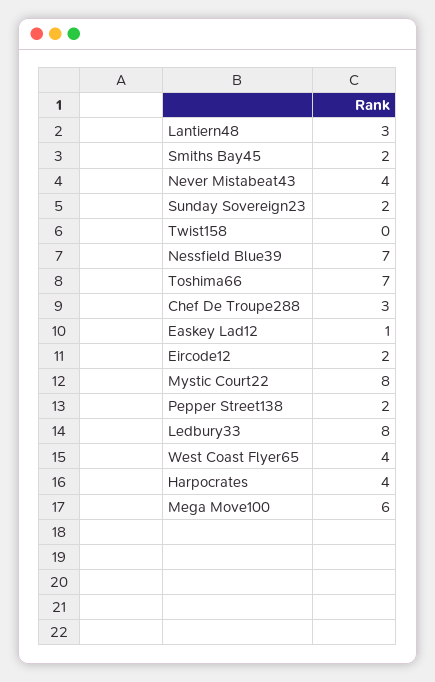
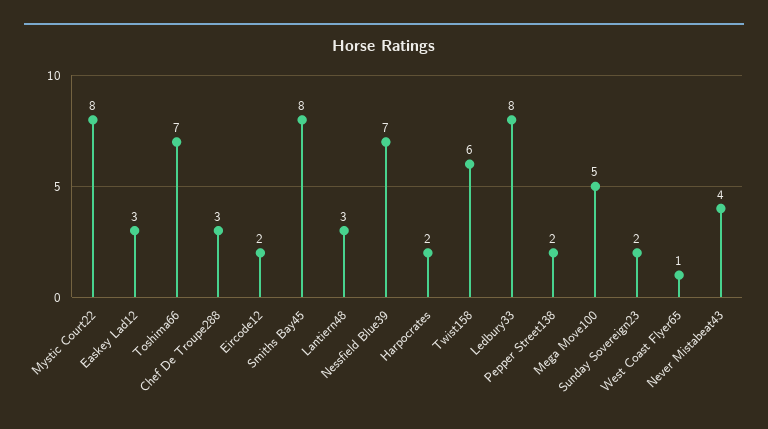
  {
    "Lantiern48": 3,
-   "Smiths Bay45": 2,
+   "Smiths Bay45": 8,
    "Never Mistabeat43": 4,
    "Sunday Sovereign23": 2,
-   "Twist158": 0,
+   "Twist158": 6,
    "Nessfield Blue39": 7,
    "Toshima66": 7,
    "Chef De Troupe288": 3,
-   "Easkey Lad12": 1,
+   "Easkey Lad12": 3,
    "Eircode12": 2,
    "Mystic Court22": 8,
    "Pepper Street138": 2,
    "Ledbury33": 8,
-   "West Coast Flyer65": 4,
+   "West Coast Flyer65": 1,
-   "Harpocrates": 4,
+   "Harpocrates": 2,
-   "Mega Move100": 6
+   "Mega Move100": 5
  }

